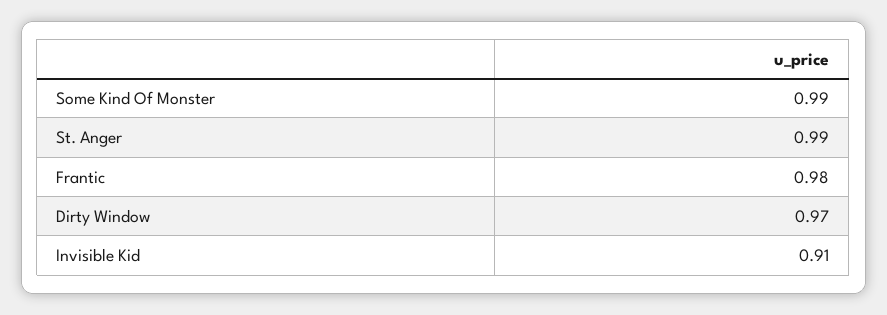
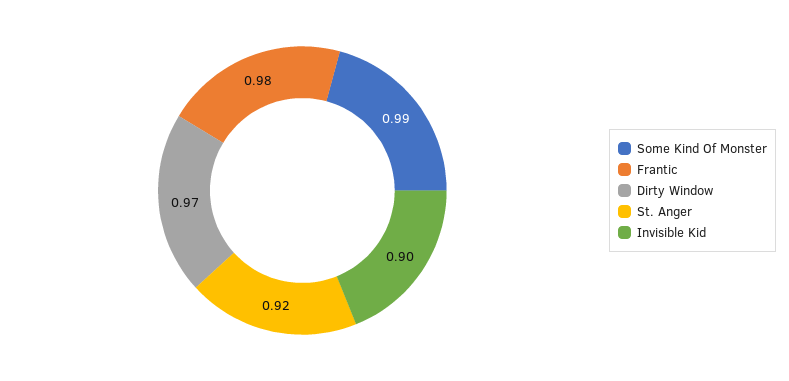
  {
    "Some Kind Of Monster": 0.99,
-   "St. Anger": 0.99,
+   "St. Anger": 0.92,
    "Frantic": 0.98,
    "Dirty Window": 0.97,
-   "Invisible Kid": 0.91
+   "Invisible Kid": 0.9
  }

